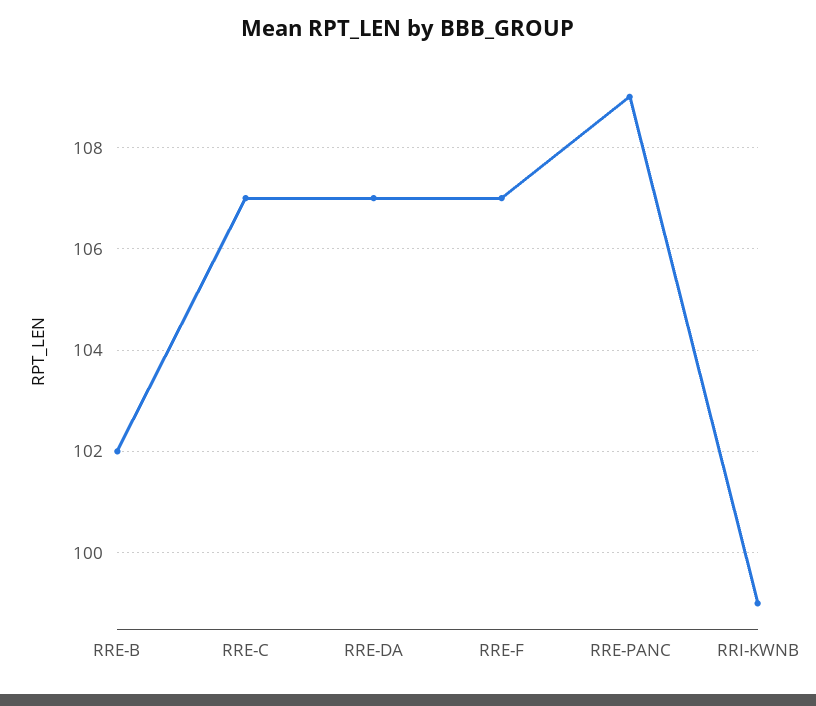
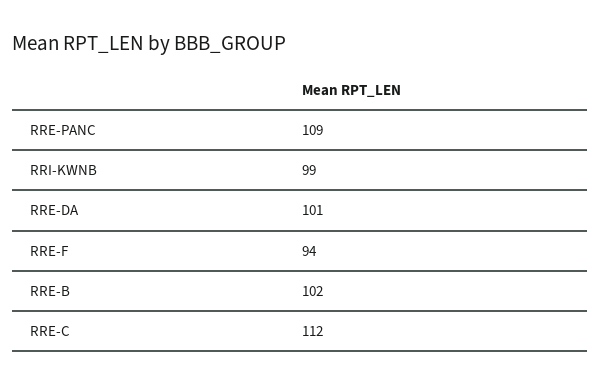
  {
    "RRE-B": 102,
-   "RRE-C": 107,
+   "RRE-C": 112,
-   "RRE-DA": 107,
+   "RRE-DA": 101,
-   "RRE-F": 107,
+   "RRE-F": 94,
    "RRE-PANC": 109,
    "RRI-KWNB": 99
  }

